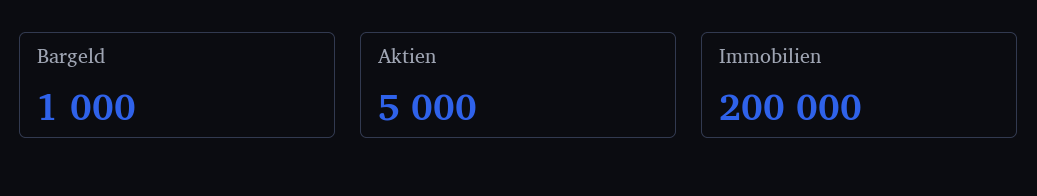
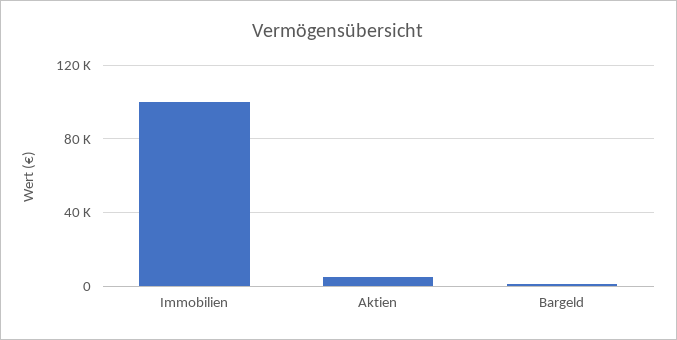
  {
    "Bargeld": 1000,
    "Aktien": 5000,
-   "Immobilien": 200000
+   "Immobilien": 100000
  }

